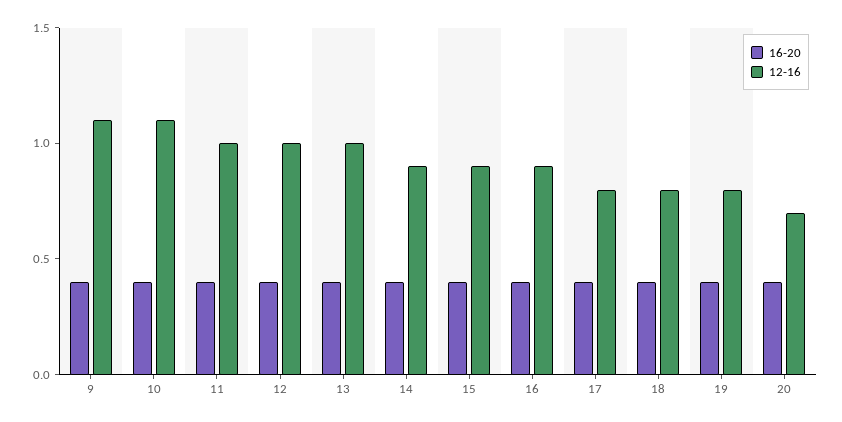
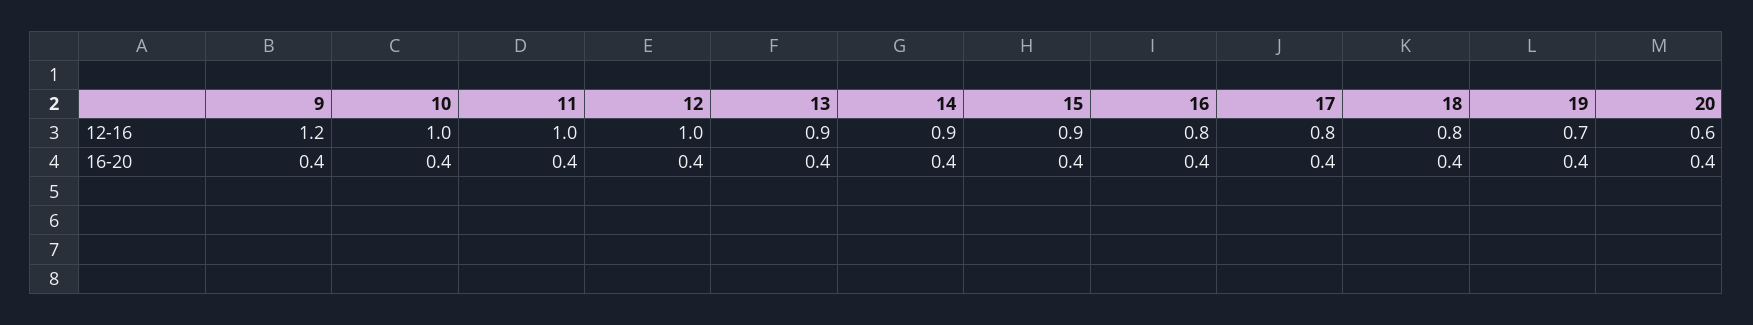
  {
    "16-20": {
      "9": 0.4,
      "10": 0.4,
      "11": 0.4,
      "12": 0.4,
      "13": 0.4,
      "14": 0.4,
      "15": 0.4,
      "16": 0.4,
      "17": 0.4,
      "18": 0.4,
      "19": 0.4,
      "20": 0.4
    },
    "12-16": {
-     "9": 1.1,
+     "9": 1.2,
-     "10": 1.1,
+     "10": 1,
      "11": 1,
      "12": 1,
-     "13": 1,
+     "13": 0.9,
      "14": 0.9,
      "15": 0.9,
-     "16": 0.9,
+     "16": 0.8,
      "17": 0.8,
      "18": 0.8,
-     "19": 0.8,
+     "19": 0.7,
-     "20": 0.7
+     "20": 0.6
    }
  }

